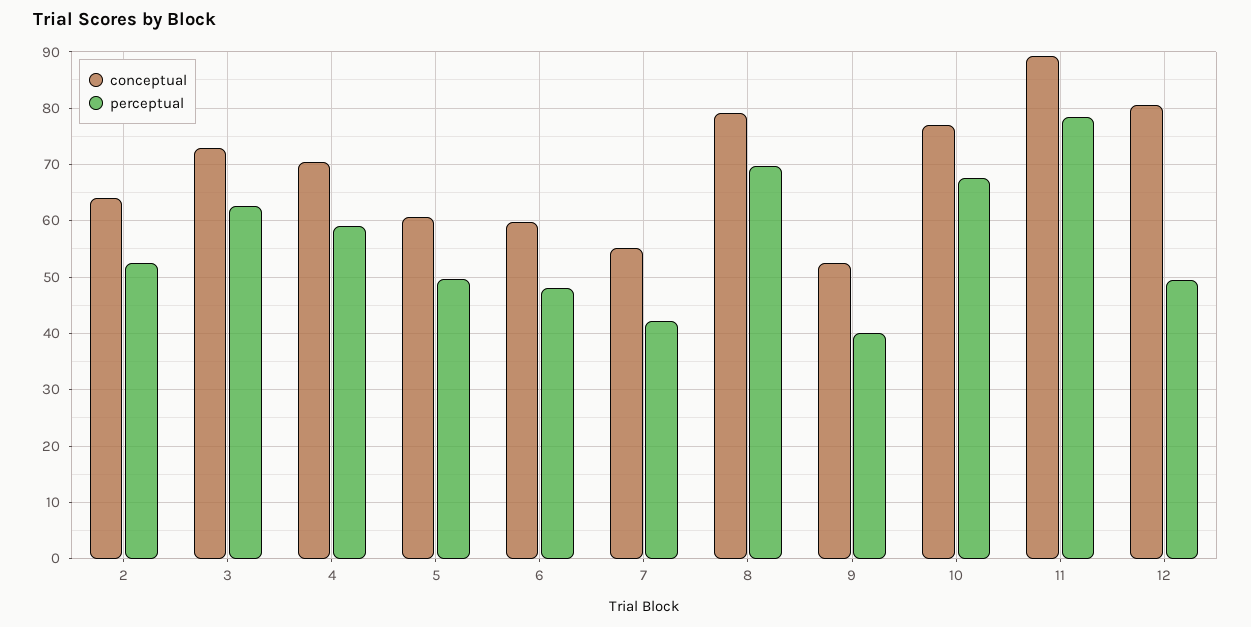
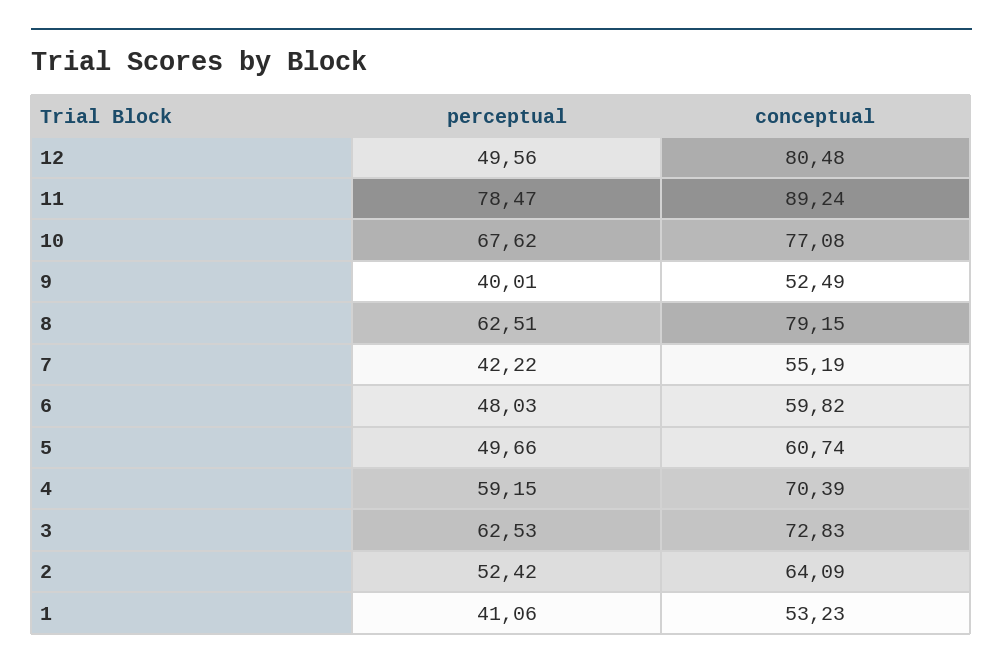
  {
    "conceptual": {
      "2": 64.09,
      "3": 72.83,
      "4": 70.39,
      "5": 60.74,
      "6": 59.82,
      "7": 55.19,
      "8": 79.15,
      "9": 52.49,
      "10": 77.08,
      "11": 89.24,
-     "12": 80.48
+     "12": 80.48,
+     "1": 53.23
    },
    "perceptual": {
      "2": 52.42,
      "3": 62.53,
      "4": 59.15,
      "5": 49.66,
      "6": 48.03,
      "7": 42.22,
-     "8": 70,
+     "8": 62.51,
      "9": 40.01,
      "10": 67.62,
      "11": 78.47,
-     "12": 49.56
+     "12": 49.56,
+     "1": 41.06
    }
  }

